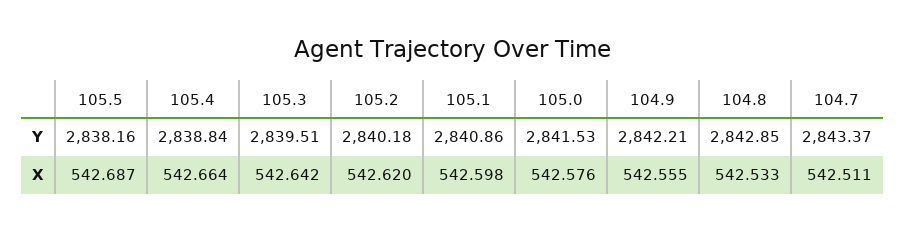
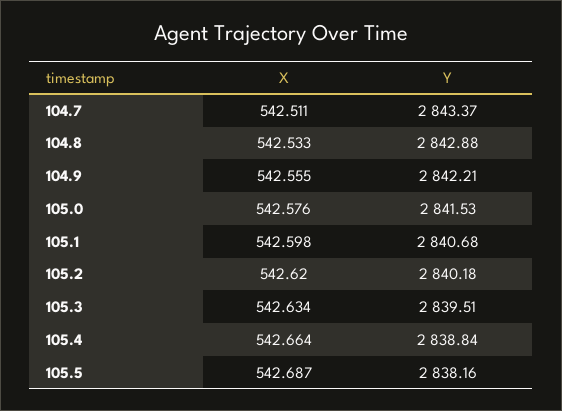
  {
    "105.5": {
      "Y": 2838.16,
      "X": 542.687
    },
    "105.4": {
      "Y": 2838.84,
      "X": 542.664
    },
    "105.3": {
      "Y": 2839.51,
-     "X": 542.642
+     "X": 542.634
    },
    "105.2": {
      "Y": 2840.18,
      "X": 542.62
    },
    "105.1": {
-     "Y": 2840.86,
+     "Y": 2840.68,
      "X": 542.598
    },
    "105.0": {
      "Y": 2841.53,
      "X": 542.576
    },
    "104.9": {
      "Y": 2842.21,
      "X": 542.555
    },
    "104.8": {
-     "Y": 2842.85,
+     "Y": 2842.88,
      "X": 542.533
    },
    "104.7": {
      "Y": 2843.37,
      "X": 542.511
    }
  }

